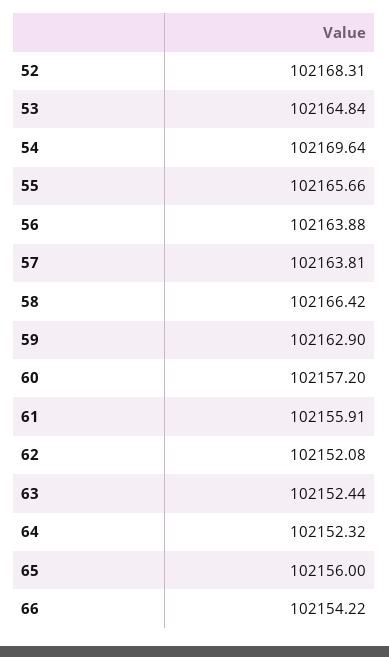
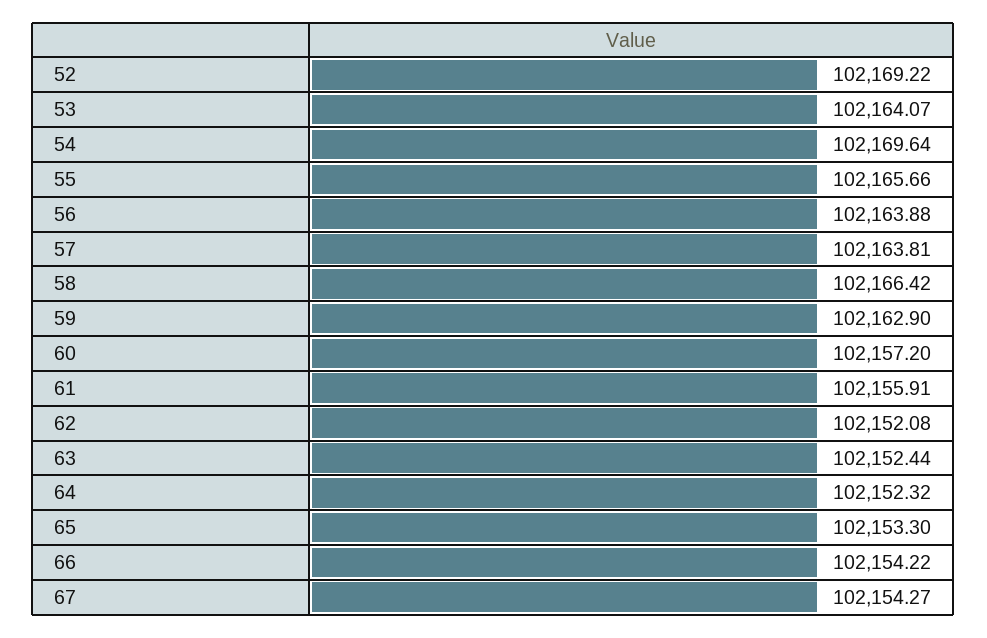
  {
-   "52": 102168.31,
+   "52": 102169.22,
-   "53": 102164.84,
+   "53": 102164.07,
    "54": 102169.64,
    "55": 102165.66,
    "56": 102163.88,
    "57": 102163.81,
    "58": 102166.42,
    "59": 102162.9,
    "60": 102157.2,
    "61": 102155.91,
    "62": 102152.08,
    "63": 102152.44,
    "64": 102152.32,
-   "65": 102156,
+   "65": 102153.3,
-   "66": 102154.22
+   "66": 102154.22,
+   "67": 102154.27
  }

